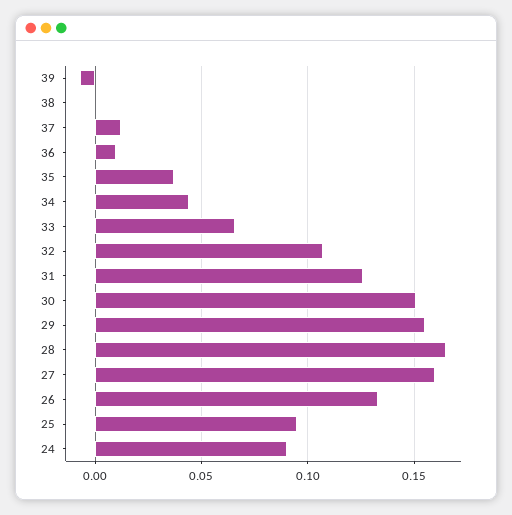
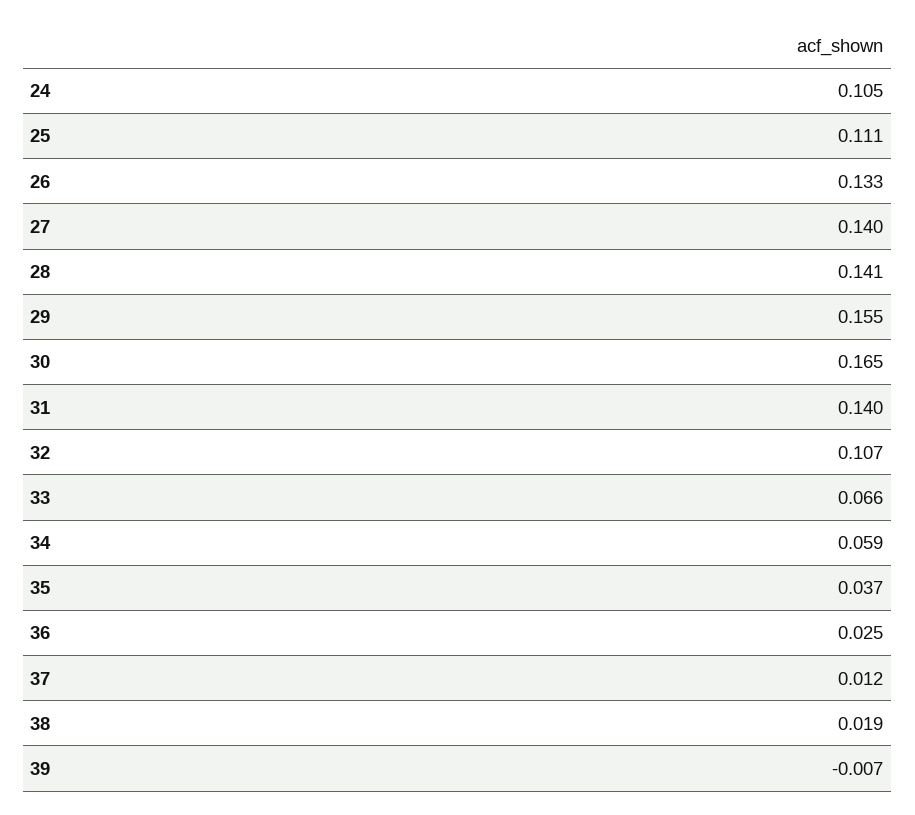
  {
    "39": -0.007,
-   "38": 0,
+   "38": 0.019,
    "37": 0.012,
-   "36": 0.01,
+   "36": 0.025,
    "35": 0.037,
-   "34": 0.045,
+   "34": 0.059,
    "33": 0.066,
    "32": 0.107,
-   "31": 0.125,
+   "31": 0.14,
-   "30": 0.15,
+   "30": 0.165,
    "29": 0.155,
-   "28": 0.165,
+   "28": 0.141,
-   "27": 0.16,
+   "27": 0.14,
    "26": 0.133,
-   "25": 0.095,
+   "25": 0.111,
-   "24": 0.09
+   "24": 0.105
  }

